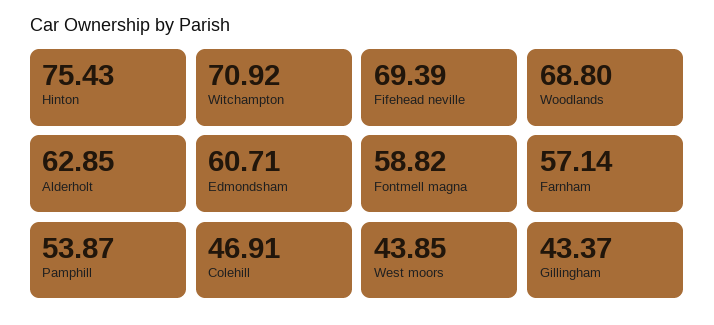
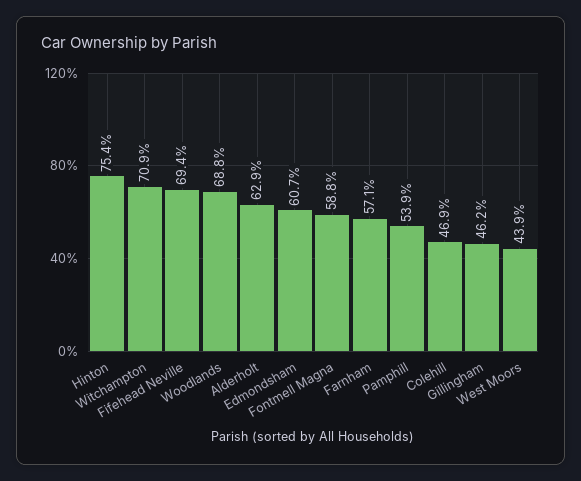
  {
    "Hinton": 75.43,
    "Witchampton": 70.92,
    "Fifehead neville": 69.39,
    "Woodlands": 68.8,
    "Alderholt": 62.85,
    "Edmondsham": 60.71,
    "Fontmell magna": 58.82,
    "Farnham": 57.14,
    "Pamphill": 53.87,
    "Colehill": 46.91,
    "West moors": 43.85,
-   "Gillingham": 43.37
+   "Gillingham": 46.2
  }

